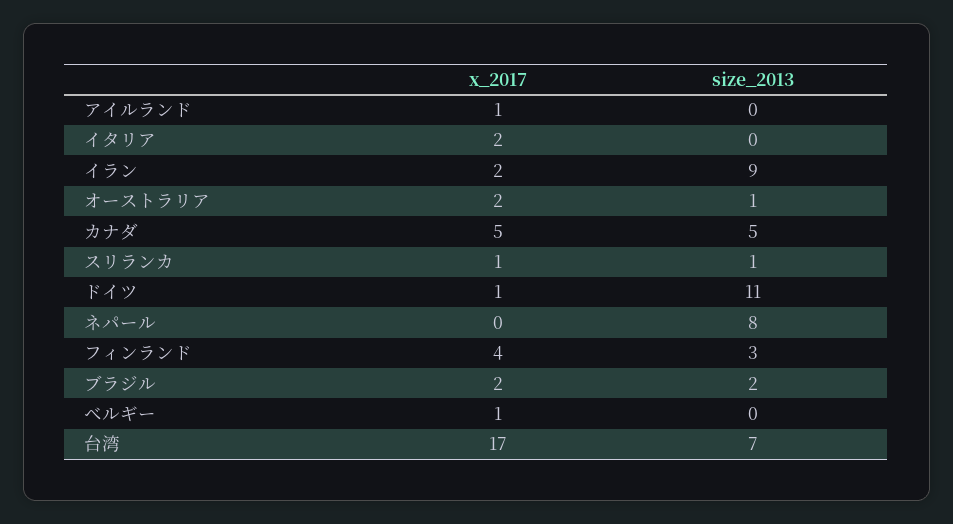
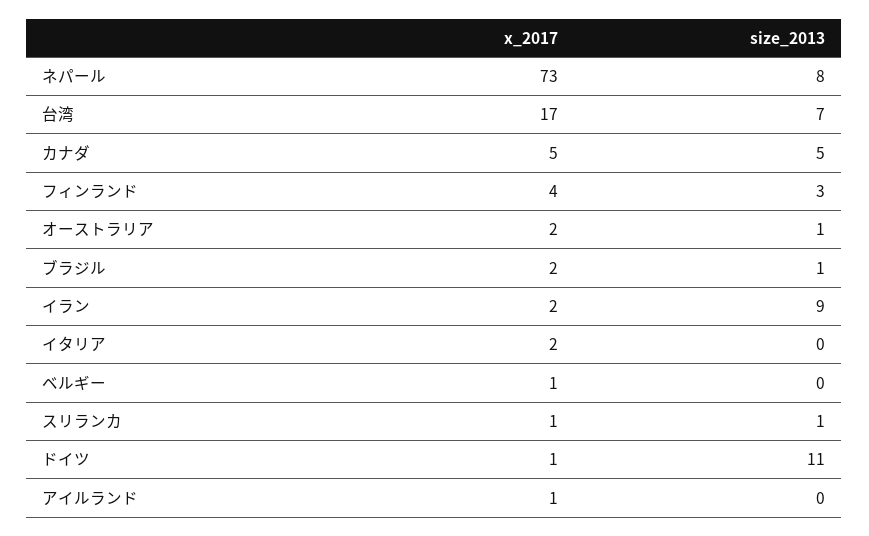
  {
    "x_2017": {
      "アイルランド": 1,
      "イタリア": 2,
      "イラン": 2,
      "オーストラリア": 2,
      "カナダ": 5,
      "スリランカ": 1,
      "ドイツ": 1,
-     "ネパール": 0,
+     "ネパール": 73,
      "フィンランド": 4,
      "ブラジル": 2,
      "ベルギー": 1,
      "台湾": 17
    },
    "size_2013": {
      "アイルランド": 0,
      "イタリア": 0,
      "イラン": 9,
      "オーストラリア": 1,
      "カナダ": 5,
      "スリランカ": 1,
      "ドイツ": 11,
      "ネパール": 8,
      "フィンランド": 3,
-     "ブラジル": 2,
+     "ブラジル": 1,
      "ベルギー": 0,
      "台湾": 7
    }
  }

